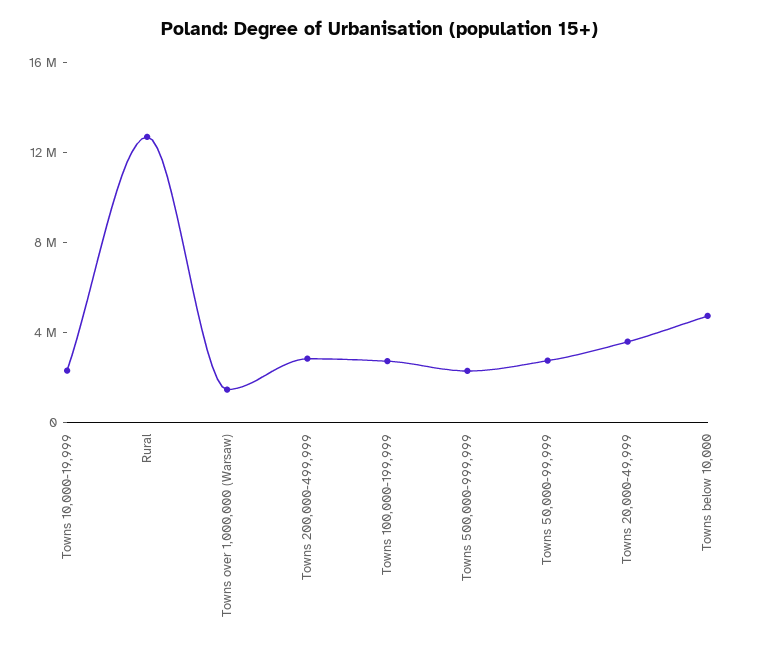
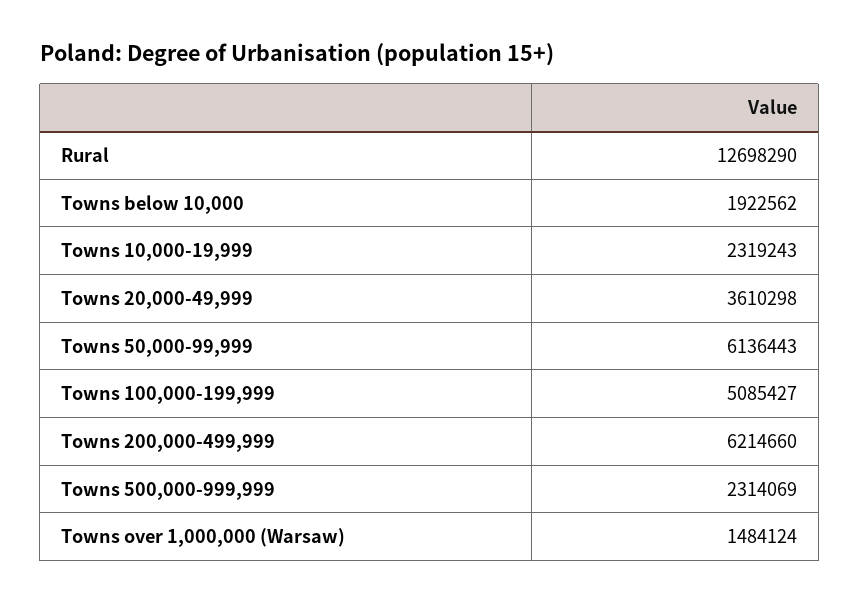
  {
    "Towns 10,000-19,999": 2319243,
    "Rural": 12698290,
    "Towns over 1,000,000 (Warsaw)": 1484124,
-   "Towns 200,000-499,999": 3000000,
+   "Towns 200,000-499,999": 6214660,
-   "Towns 100,000-199,999": 3000000,
+   "Towns 100,000-199,999": 5085427,
    "Towns 500,000-999,999": 2314069,
-   "Towns 50,000-99,999": 3000000,
+   "Towns 50,000-99,999": 6136443,
    "Towns 20,000-49,999": 3610298,
-   "Towns below 10,000": 5000000
+   "Towns below 10,000": 1922562
  }

